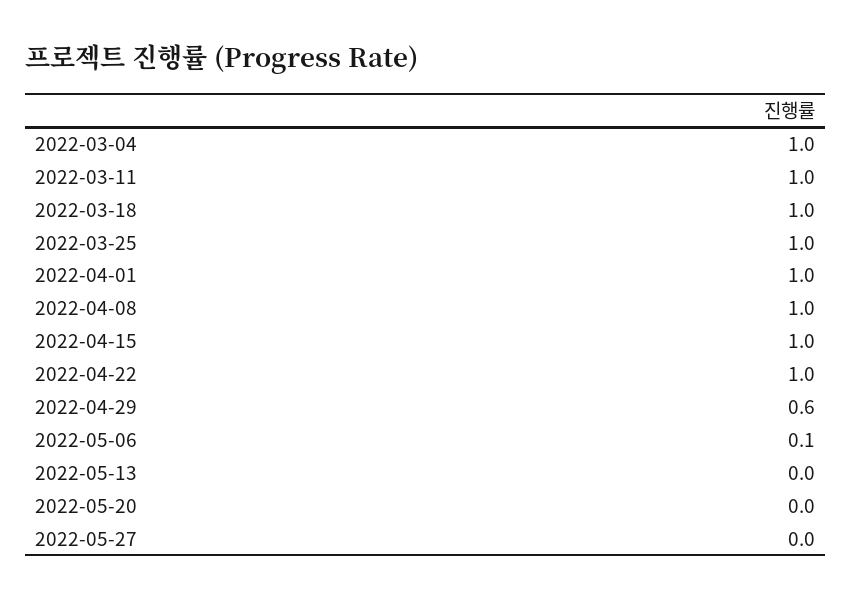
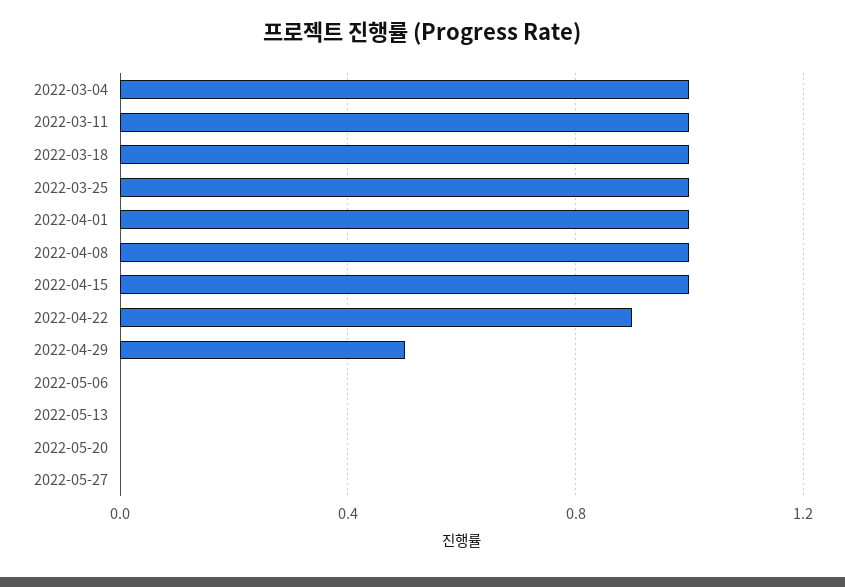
  {
    "2022-03-04": 1,
    "2022-03-11": 1,
    "2022-03-18": 1,
    "2022-03-25": 1,
    "2022-04-01": 1,
    "2022-04-08": 1,
    "2022-04-15": 1,
-   "2022-04-22": 1,
+   "2022-04-22": 0.9,
-   "2022-04-29": 0.6,
+   "2022-04-29": 0.5,
-   "2022-05-06": 0.1,
+   "2022-05-06": 0,
    "2022-05-13": 0,
    "2022-05-20": 0,
    "2022-05-27": 0
  }

